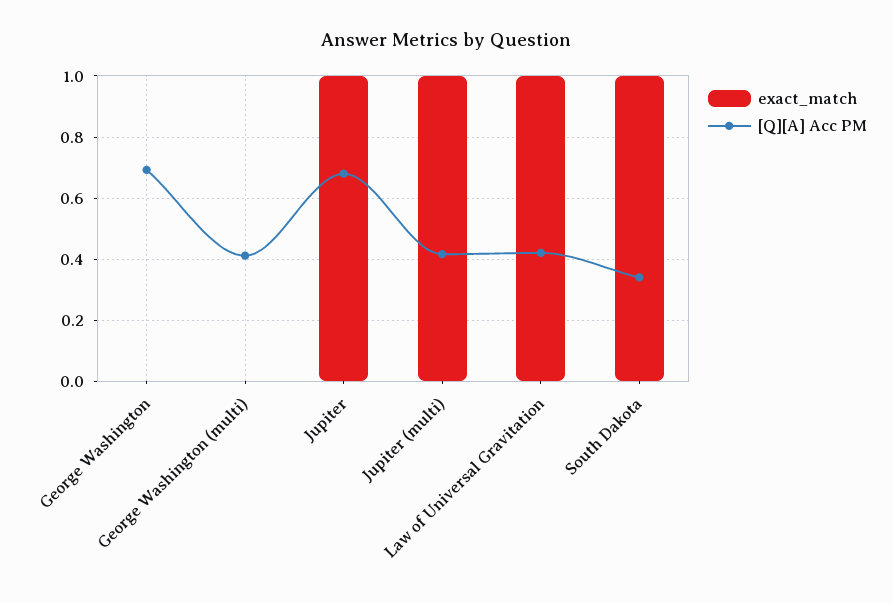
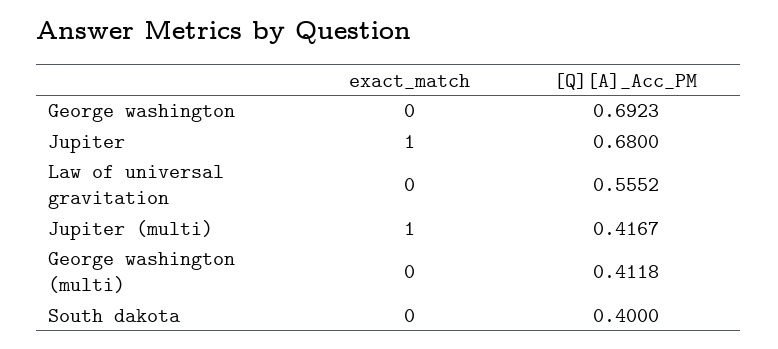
  {
    "exact_match": {
      "George Washington": 0,
      "George Washington (multi)": 0,
      "Jupiter": 1,
      "Jupiter (multi)": 1,
-     "Law of Universal Gravitation": 1,
+     "Law of Universal Gravitation": 0,
-     "South Dakota": 1
+     "South Dakota": 0
    },
    "[Q][A] Acc PM": {
      "George Washington": 0.6923,
      "George Washington (multi)": 0.4118,
      "Jupiter": 0.68,
      "Jupiter (multi)": 0.4167,
-     "Law of Universal Gravitation": 0.42,
+     "Law of Universal Gravitation": 0.5552,
-     "South Dakota": 0.34
+     "South Dakota": 0.4
    }
  }

